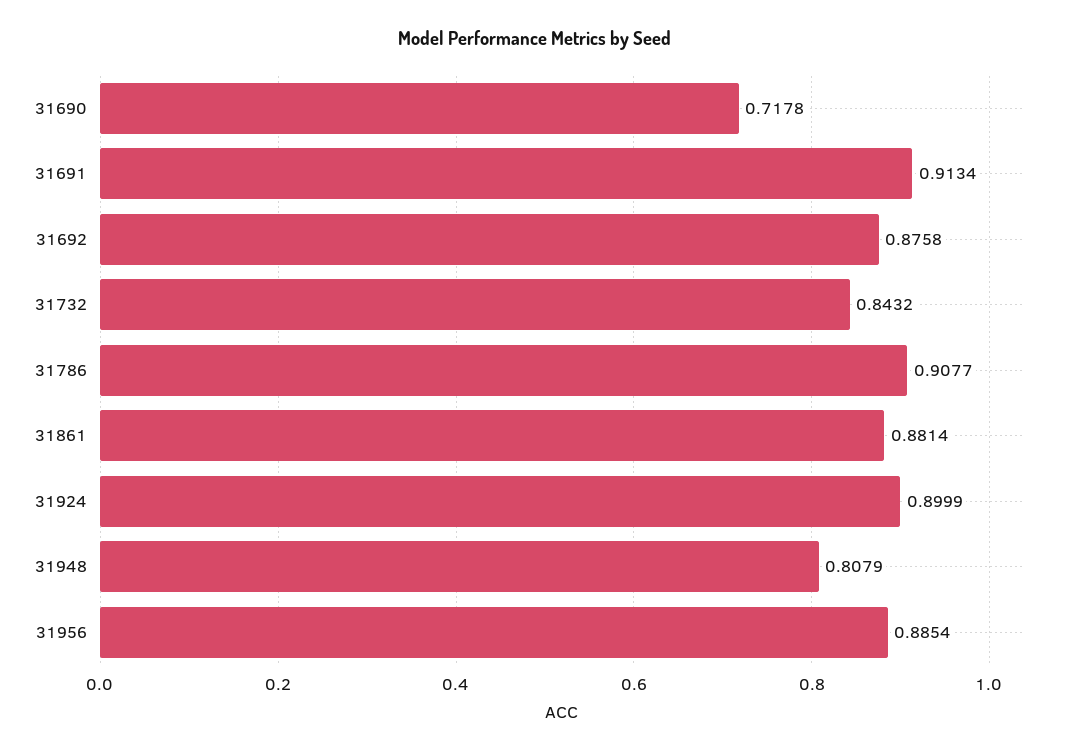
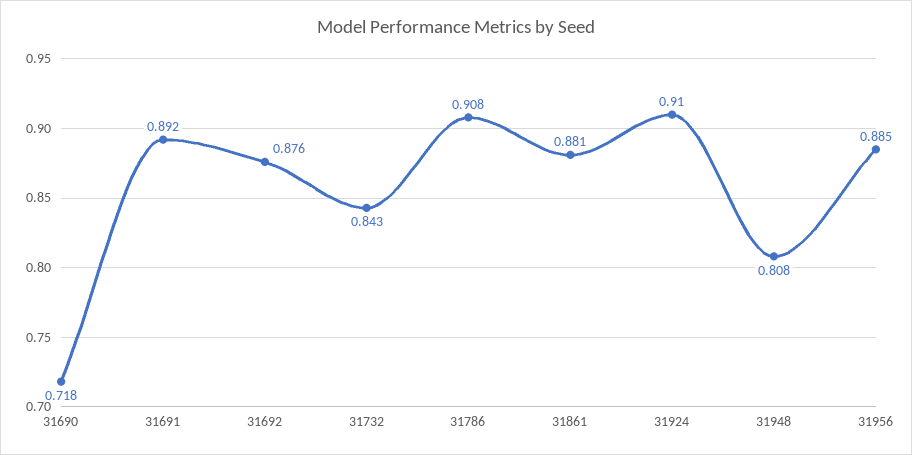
  {
    "31690": 0.7178,
-   "31691": 0.9134,
+   "31691": 0.892,
    "31692": 0.8758,
    "31732": 0.8432,
    "31786": 0.9077,
    "31861": 0.8814,
-   "31924": 0.8999,
+   "31924": 0.91,
    "31948": 0.8079,
    "31956": 0.8854
  }

